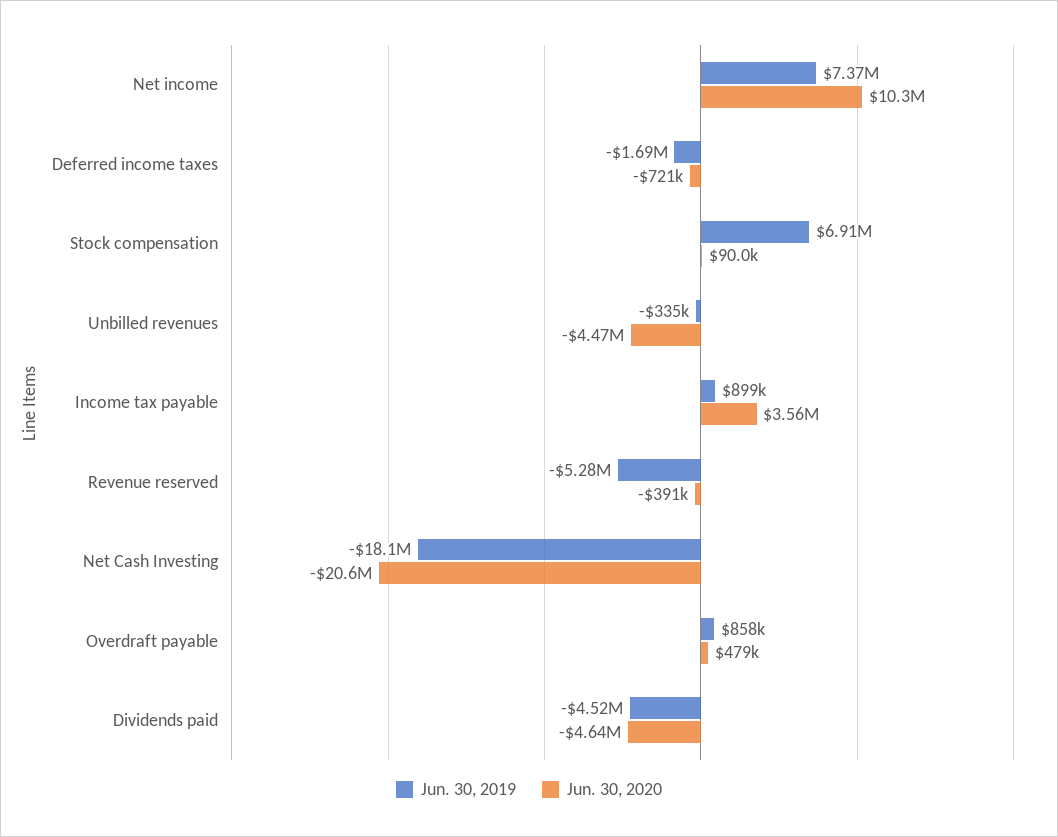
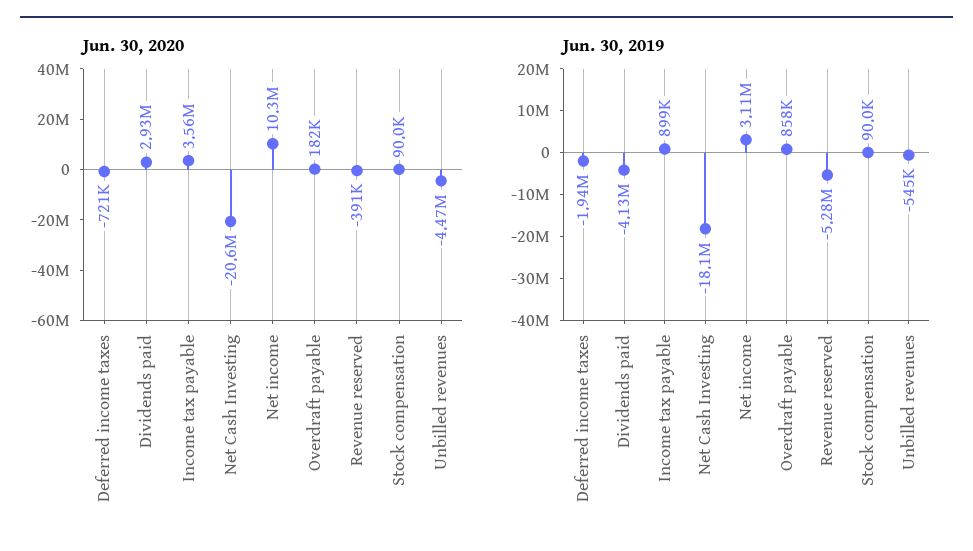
  {
    "Jun. 30, 2019": {
-     "Net income": 7370000,
+     "Net income": 3110000,
-     "Deferred income taxes": -1690000,
+     "Deferred income taxes": -1940000,
-     "Stock compensation": 6910000,
+     "Stock compensation": 90000,
-     "Unbilled revenues": -335000,
+     "Unbilled revenues": -545000,
      "Income tax payable": 899000,
      "Revenue reserved": -5280000,
      "Net Cash Investing": -18100000,
      "Overdraft payable": 858000,
-     "Dividends paid": -4520000
+     "Dividends paid": -4130000
    },
    "Jun. 30, 2020": {
      "Net income": 10300000,
      "Deferred income taxes": -721000,
      "Stock compensation": 90000,
      "Unbilled revenues": -4470000,
      "Income tax payable": 3560000,
      "Revenue reserved": -391000,
      "Net Cash Investing": -20600000,
-     "Overdraft payable": 479000,
+     "Overdraft payable": 182000,
-     "Dividends paid": -4640000
+     "Dividends paid": 2930000
    }
  }

